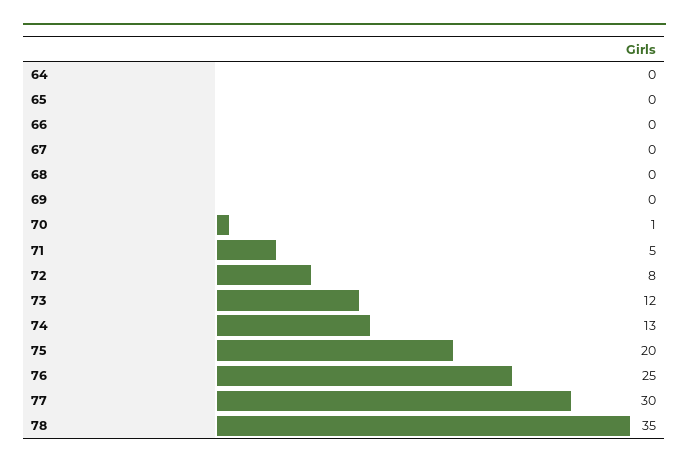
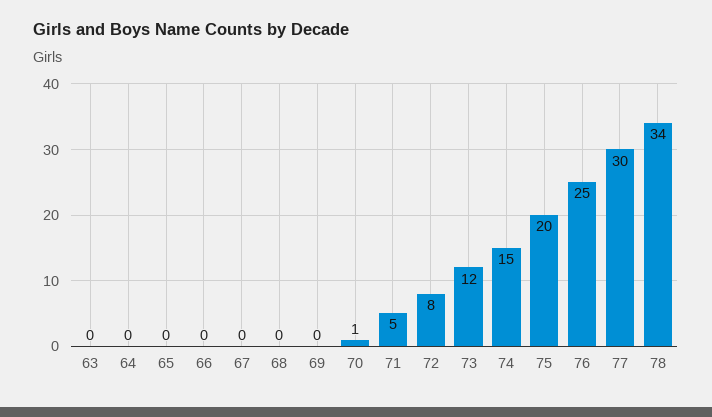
  {
    "64": 0,
    "65": 0,
    "66": 0,
    "67": 0,
    "68": 0,
    "69": 0,
    "70": 1,
    "71": 5,
    "72": 8,
    "73": 12,
-   "74": 13,
+   "74": 15,
    "75": 20,
    "76": 25,
    "77": 30,
-   "78": 35
+   "78": 34,
+   "63": 0
  }

